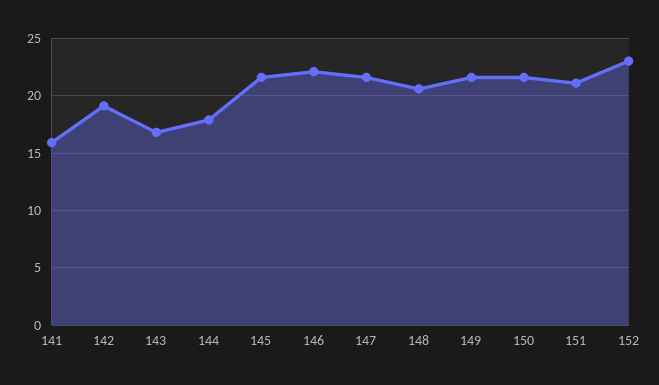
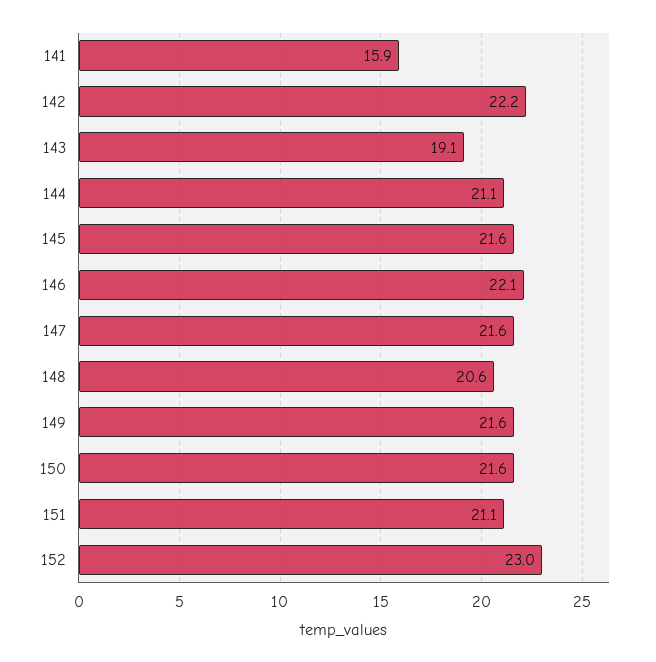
  {
    "141": 15.9,
-   "142": 19,
+   "142": 22.2,
-   "143": 17,
+   "143": 19.1,
-   "144": 18,
+   "144": 21.1,
    "145": 21.6,
    "146": 22.1,
    "147": 21.6,
    "148": 20.6,
    "149": 21.6,
    "150": 21.6,
    "151": 21.1,
    "152": 23
  }

